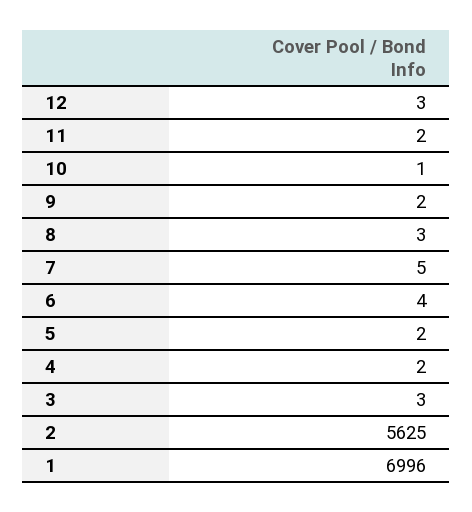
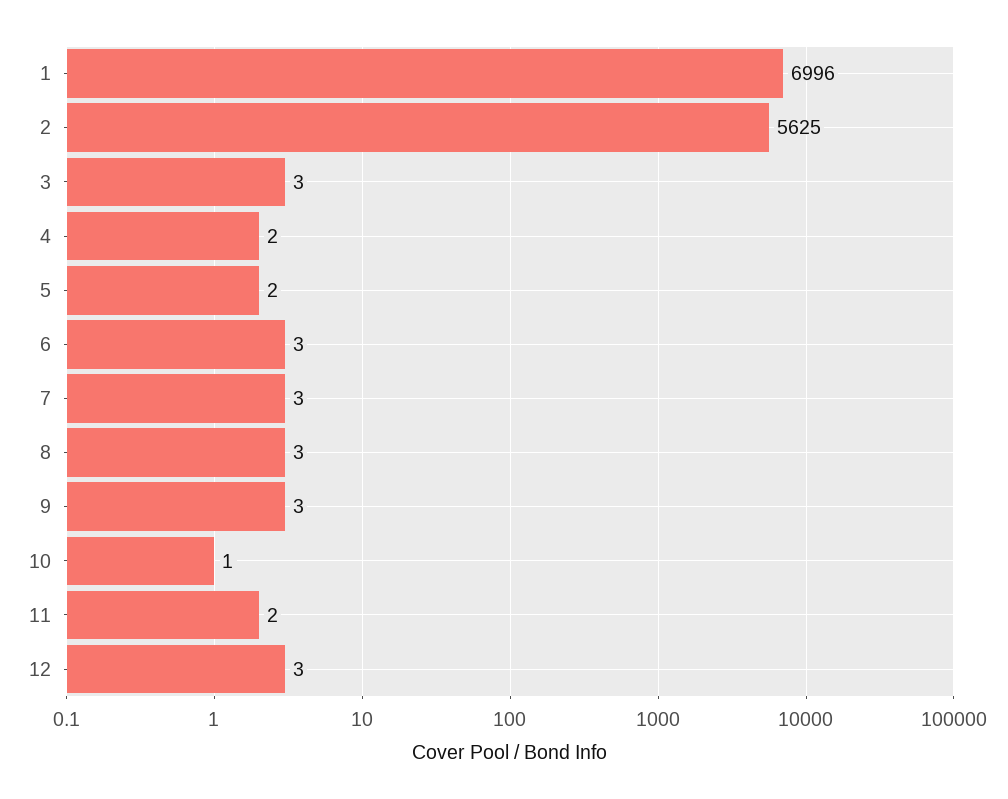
  {
    "12": 3,
    "11": 2,
    "10": 1,
-   "9": 2,
+   "9": 3,
    "8": 3,
-   "7": 5,
+   "7": 3,
-   "6": 4,
+   "6": 3,
    "5": 2,
    "4": 2,
    "3": 3,
    "2": 5625,
    "1": 6996
  }

